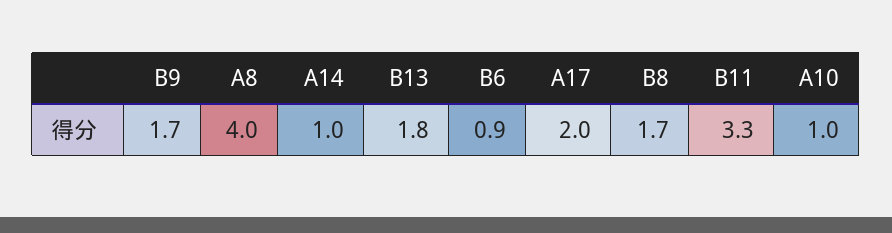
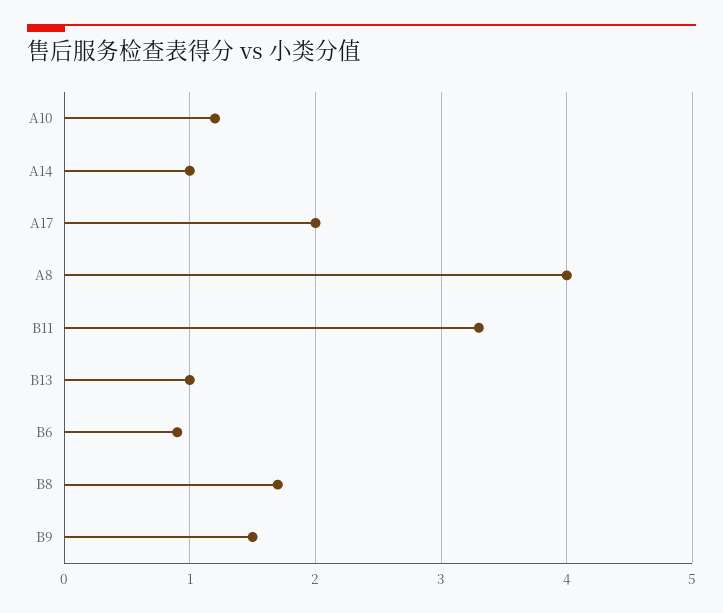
  {
-   "B9": 1.7,
+   "B9": 1.5,
    "A8": 4,
    "A14": 1,
-   "B13": 1.8,
+   "B13": 1,
    "B6": 0.9,
    "A17": 2,
    "B8": 1.7,
    "B11": 3.3,
-   "A10": 1
+   "A10": 1.2
  }

